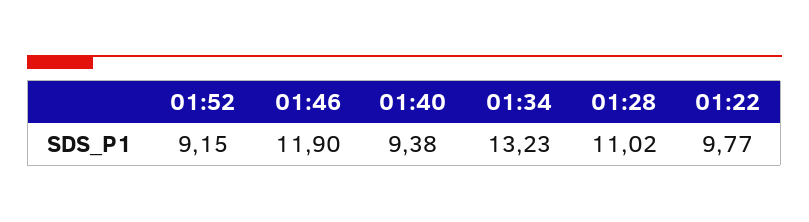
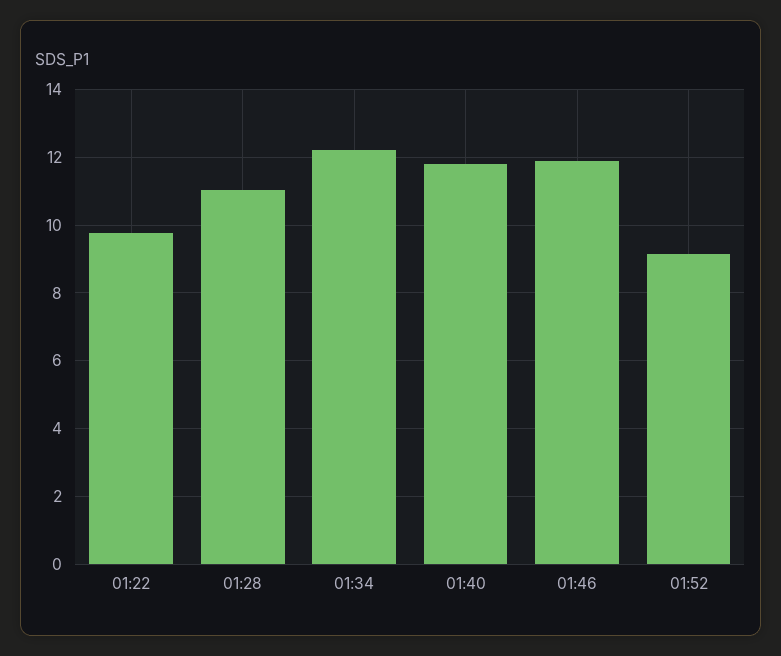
  {
    "01:52": 9.15,
    "01:46": 11.9,
-   "01:40": 9.38,
+   "01:40": 11.8,
-   "01:34": 13.23,
+   "01:34": 12.2,
    "01:28": 11.02,
    "01:22": 9.77
  }

